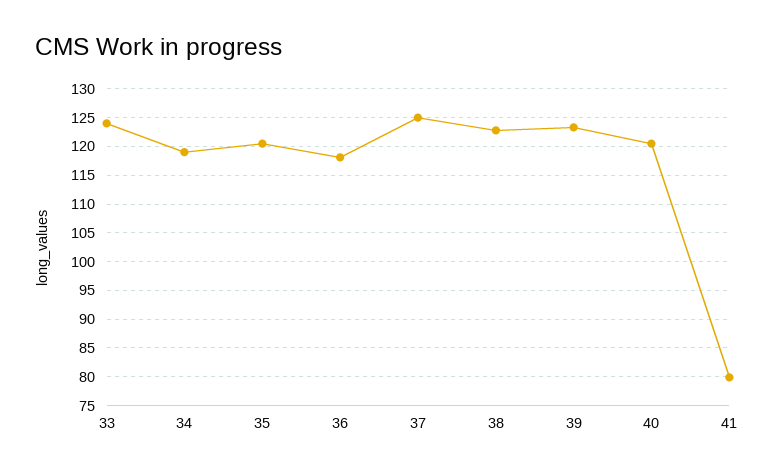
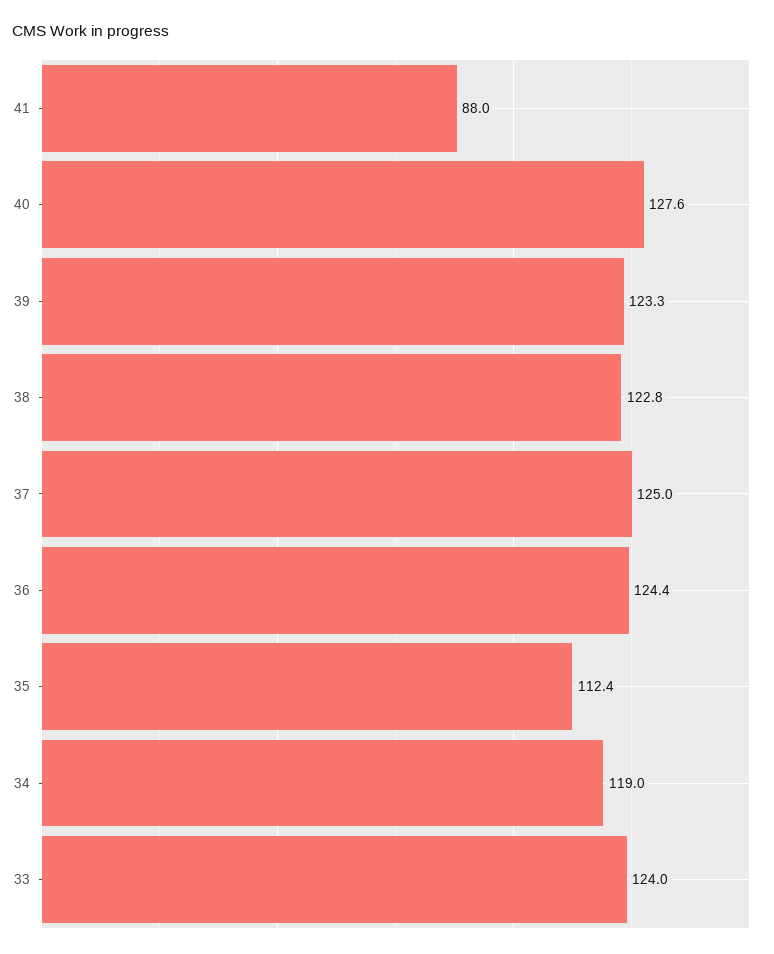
  {
    "33": 124,
    "34": 119,
-   "35": 120,
+   "35": 112.4,
-   "36": 117.5,
+   "36": 124.4,
    "37": 125,
    "38": 122.8,
    "39": 123.3,
-   "40": 120,
+   "40": 127.6,
-   "41": 80
+   "41": 88
  }

